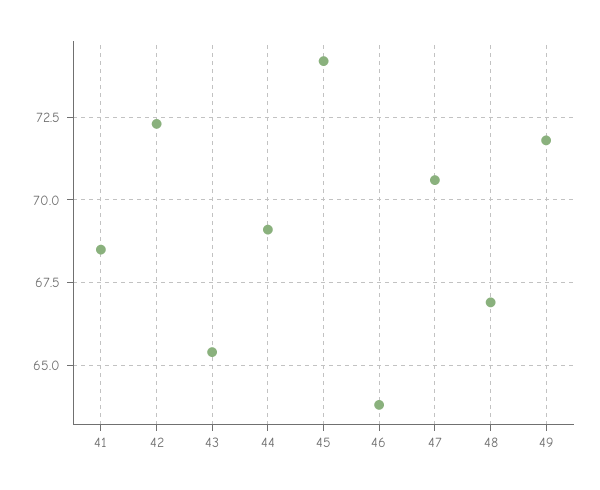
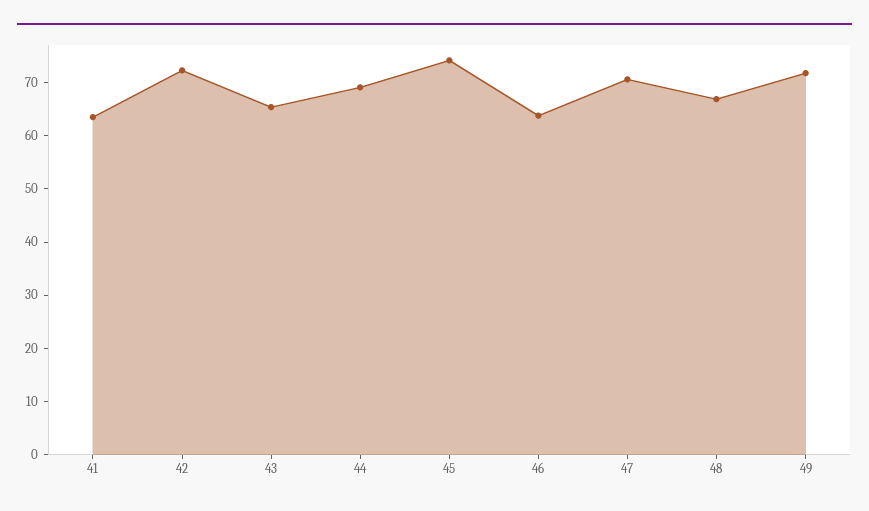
  {
-   "41": 68.5,
+   "41": 64,
    "42": 72.5,
    "43": 65.5,
    "44": 69,
    "45": 74,
    "46": 64,
    "47": 70.5,
    "48": 67,
    "49": 72
  }

